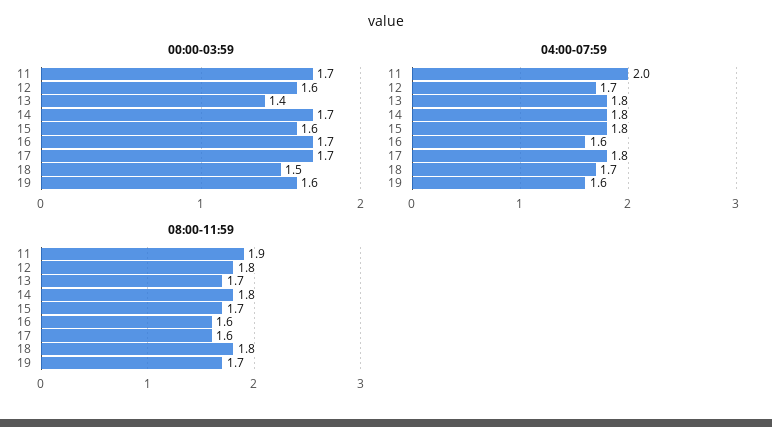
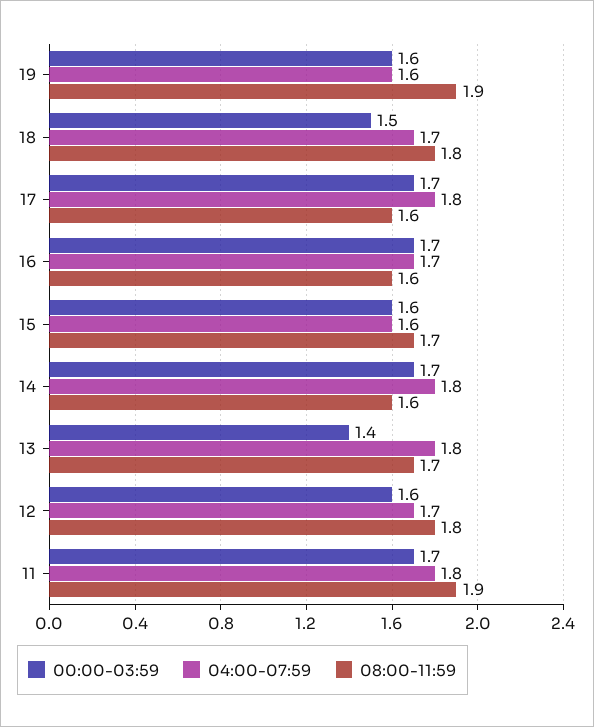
  {
    "00:00-03:59": {
      "11": 1.7,
      "12": 1.6,
      "13": 1.4,
      "14": 1.7,
      "15": 1.6,
      "16": 1.7,
      "17": 1.7,
      "18": 1.5,
      "19": 1.6
    },
    "04:00-07:59": {
-     "11": 2,
+     "11": 1.8,
      "12": 1.7,
      "13": 1.8,
      "14": 1.8,
-     "15": 1.8,
+     "15": 1.6,
-     "16": 1.6,
+     "16": 1.7,
      "17": 1.8,
      "18": 1.7,
      "19": 1.6
    },
    "08:00-11:59": {
      "11": 1.9,
      "12": 1.8,
      "13": 1.7,
-     "14": 1.8,
+     "14": 1.6,
      "15": 1.7,
      "16": 1.6,
      "17": 1.6,
      "18": 1.8,
-     "19": 1.7
+     "19": 1.9
    }
  }

